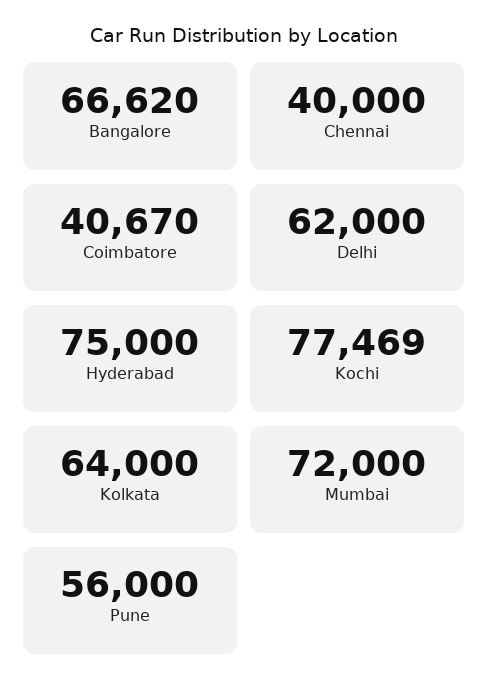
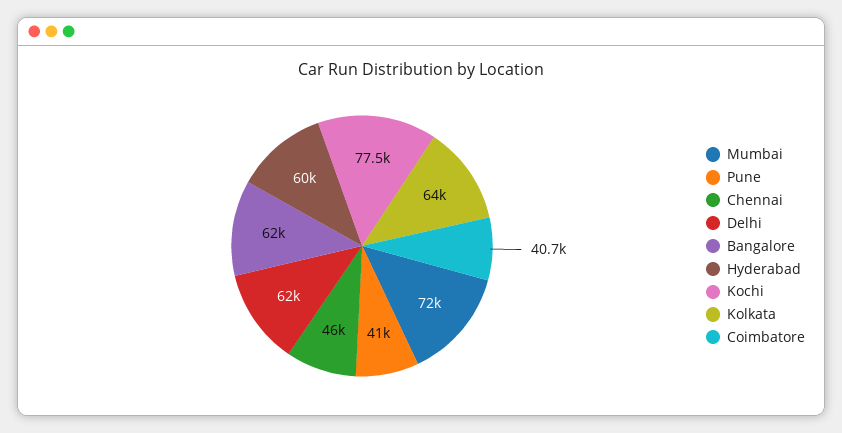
  {
-   "Bangalore": 66620,
+   "Bangalore": 62000,
-   "Chennai": 40000,
+   "Chennai": 46000,
    "Coimbatore": 40670,
    "Delhi": 62000,
-   "Hyderabad": 75000,
+   "Hyderabad": 60000,
    "Kochi": 77469,
    "Kolkata": 64000,
    "Mumbai": 72000,
-   "Pune": 56000
+   "Pune": 41000
  }

